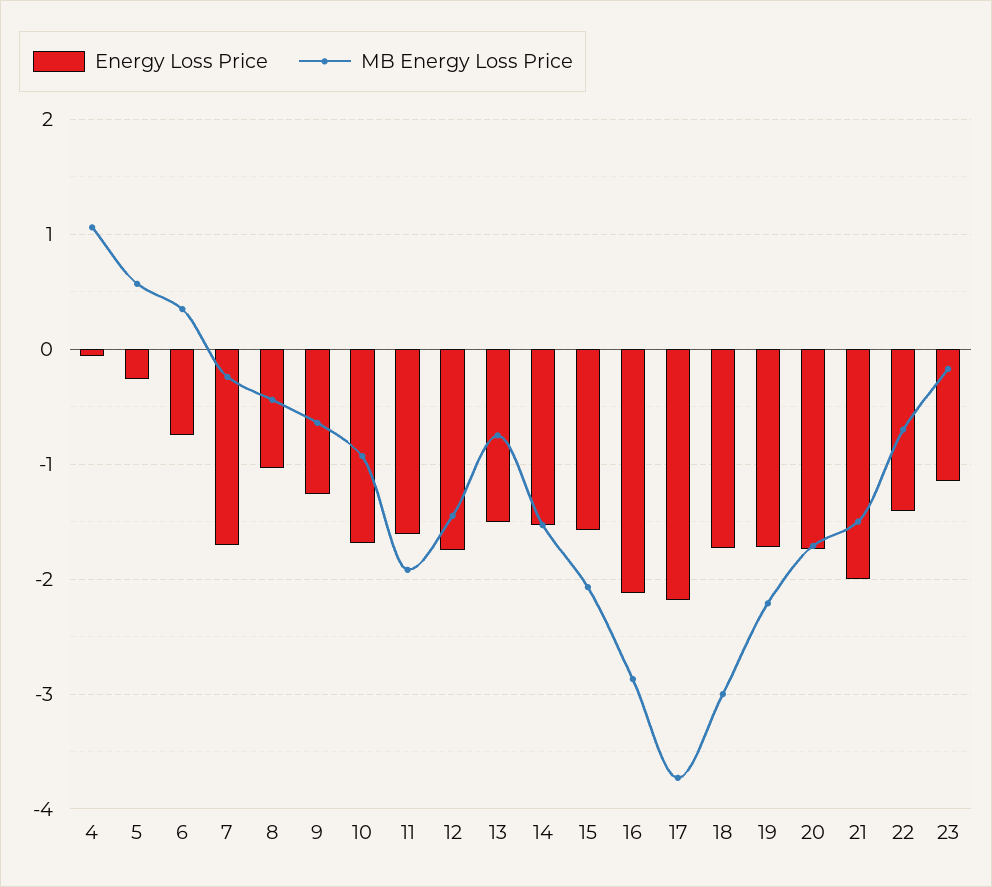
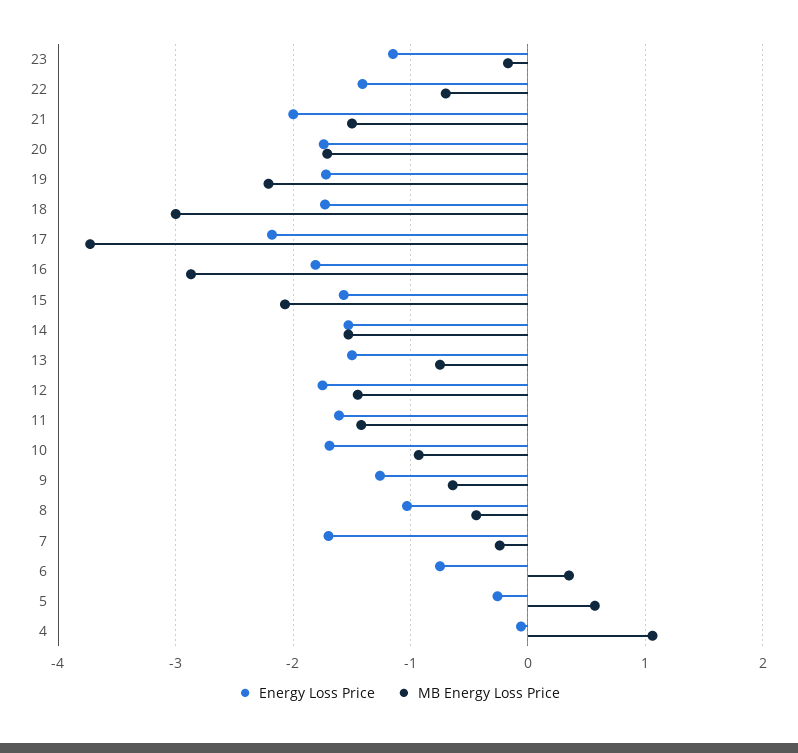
  {
    "Energy Loss Price": {
      "4": -0.1,
      "5": -0.3,
      "6": -0.8,
      "7": -1.7,
      "8": -1,
      "9": -1.3,
      "10": -1.7,
      "11": -1.6,
      "12": -1.8,
      "13": -1.5,
      "14": -1.5,
      "15": -1.6,
-     "16": -2.1,
+     "16": -1.8,
      "17": -2.2,
      "18": -1.7,
      "19": -1.7,
      "20": -1.7,
      "21": -2,
      "22": -1.4,
      "23": -1.2
    },
    "MB Energy Loss Price": {
      "4": 1.1,
      "5": 0.6,
      "6": 0.4,
      "7": -0.2,
      "8": -0.4,
      "9": -0.6,
      "10": -0.9,
-     "11": -1.9,
+     "11": -1.4,
      "12": -1.5,
      "13": -0.8,
      "14": -1.5,
      "15": -2.1,
      "16": -2.9,
      "17": -3.7,
      "18": -3,
      "19": -2.2,
      "20": -1.7,
      "21": -1.5,
      "22": -0.7,
      "23": -0.2
    }
  }

